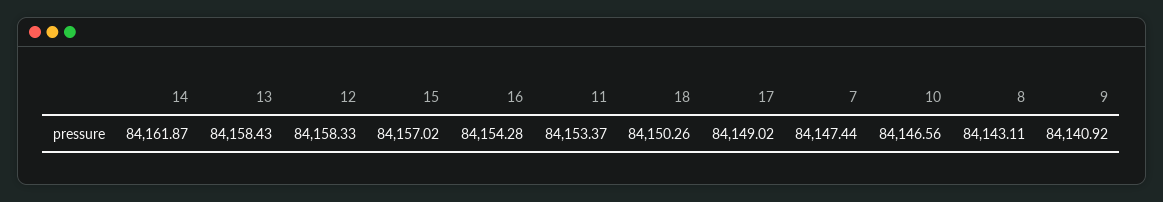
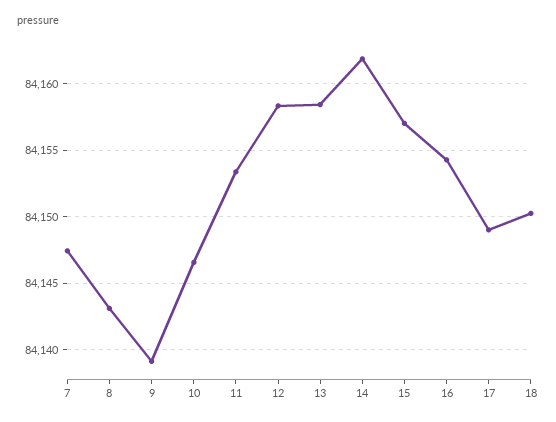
  {
    "14": 84161.87,
    "13": 84158.43,
    "12": 84158.33,
    "15": 84157.02,
    "16": 84154.28,
    "11": 84153.37,
    "18": 84150.26,
    "17": 84149.02,
    "7": 84147.44,
    "10": 84146.56,
    "8": 84143.11,
-   "9": 84140.92
+   "9": 84139
  }

